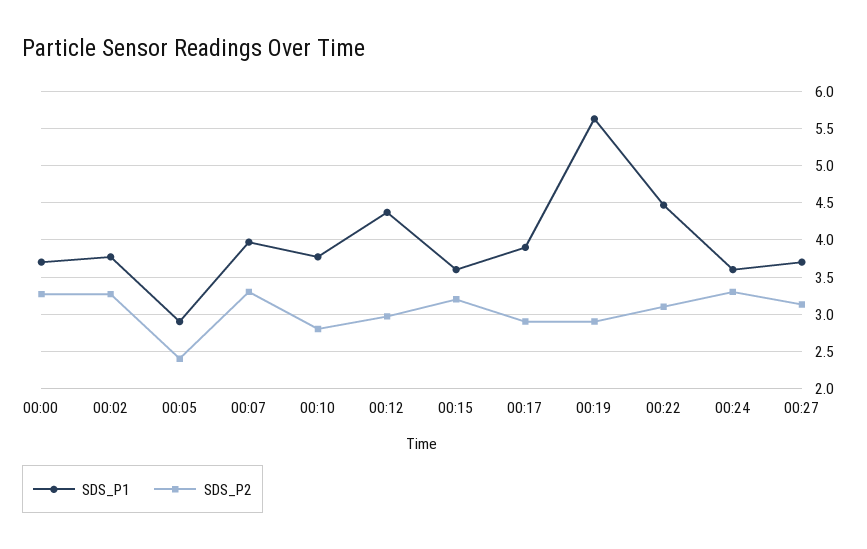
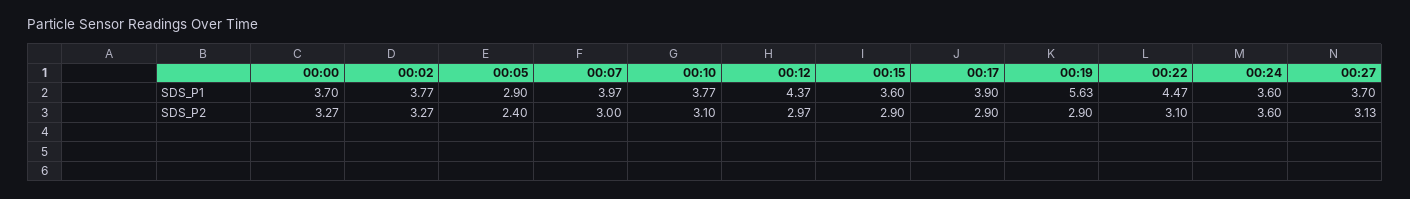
  {
    "SDS_P1": {
      "00:00": 3.7,
      "00:02": 3.77,
      "00:05": 2.9,
      "00:07": 3.97,
      "00:10": 3.77,
      "00:12": 4.37,
      "00:15": 3.6,
      "00:17": 3.9,
      "00:19": 5.63,
      "00:22": 4.47,
      "00:24": 3.6,
      "00:27": 3.7
    },
    "SDS_P2": {
      "00:00": 3.27,
      "00:02": 3.27,
      "00:05": 2.4,
-     "00:07": 3.3,
+     "00:07": 3,
-     "00:10": 2.8,
+     "00:10": 3.1,
      "00:12": 2.97,
-     "00:15": 3.2,
+     "00:15": 2.9,
      "00:17": 2.9,
      "00:19": 2.9,
      "00:22": 3.1,
-     "00:24": 3.3,
+     "00:24": 3.6,
      "00:27": 3.13
    }
  }

